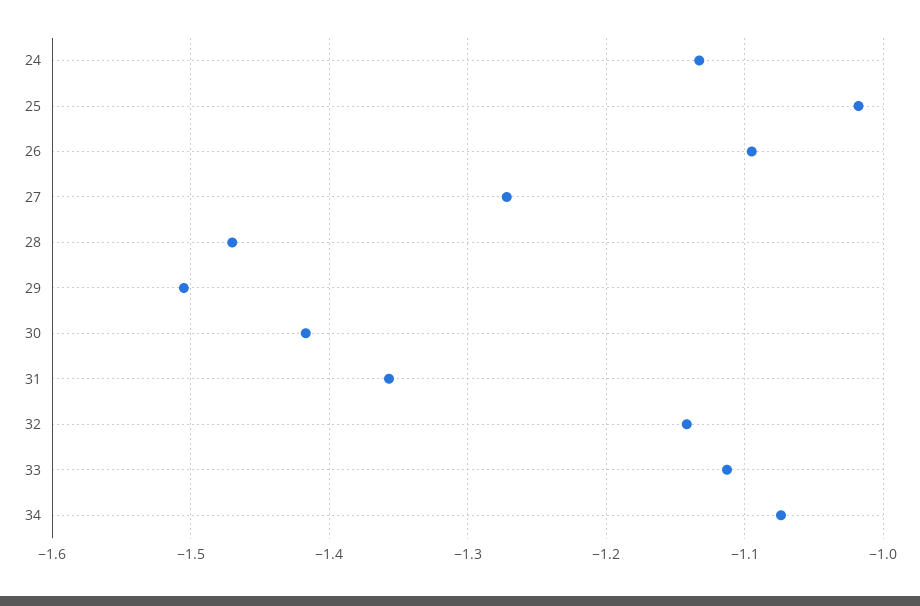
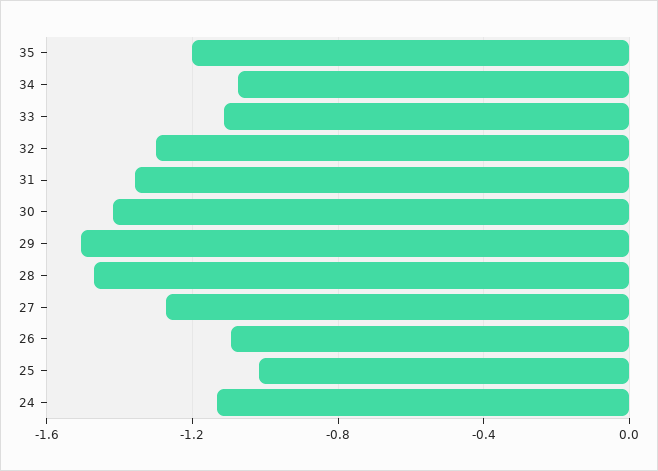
  {
    "24": -1.13,
    "25": -1.02,
    "26": -1.1,
    "27": -1.27,
    "28": -1.47,
    "29": -1.51,
    "30": -1.42,
    "31": -1.36,
-   "32": -1.14,
+   "32": -1.3,
    "33": -1.11,
-   "34": -1.07
+   "34": -1.07,
+   "35": -1.2
  }

